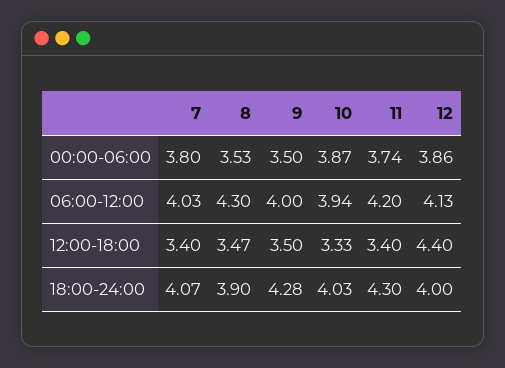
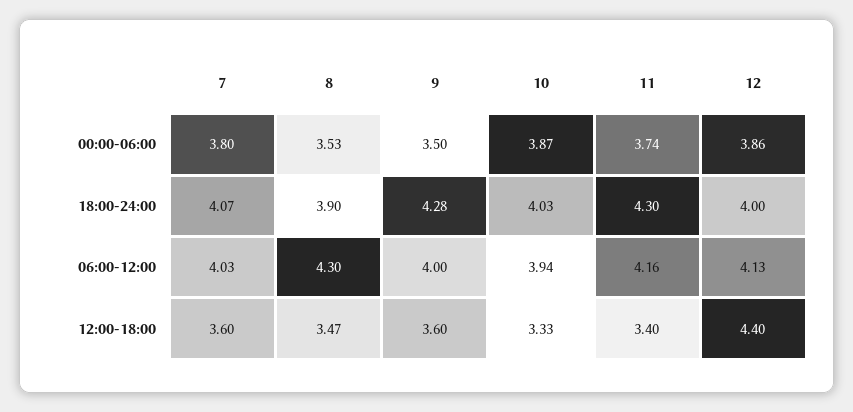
  {
    "7": {
      "00:00-06:00": 3.8,
      "06:00-12:00": 4.03,
-     "12:00-18:00": 3.4,
+     "12:00-18:00": 3.6,
      "18:00-24:00": 4.07
    },
    "8": {
      "00:00-06:00": 3.53,
      "06:00-12:00": 4.3,
      "12:00-18:00": 3.47,
      "18:00-24:00": 3.9
    },
    "9": {
      "00:00-06:00": 3.5,
      "06:00-12:00": 4,
-     "12:00-18:00": 3.5,
+     "12:00-18:00": 3.6,
      "18:00-24:00": 4.28
    },
    "10": {
      "00:00-06:00": 3.87,
      "06:00-12:00": 3.94,
      "12:00-18:00": 3.33,
      "18:00-24:00": 4.03
    },
    "11": {
      "00:00-06:00": 3.74,
-     "06:00-12:00": 4.2,
+     "06:00-12:00": 4.16,
      "12:00-18:00": 3.4,
      "18:00-24:00": 4.3
    },
    "12": {
      "00:00-06:00": 3.86,
      "06:00-12:00": 4.13,
      "12:00-18:00": 4.4,
      "18:00-24:00": 4
    }
  }

